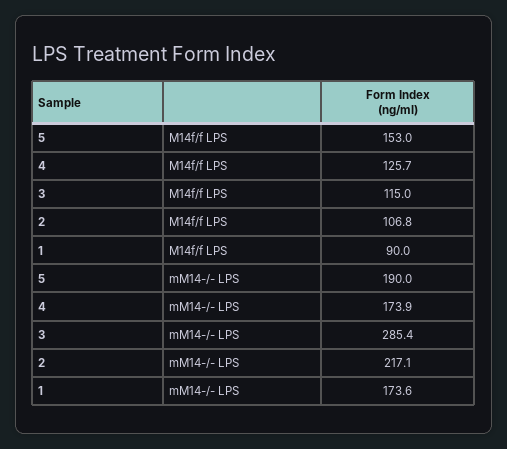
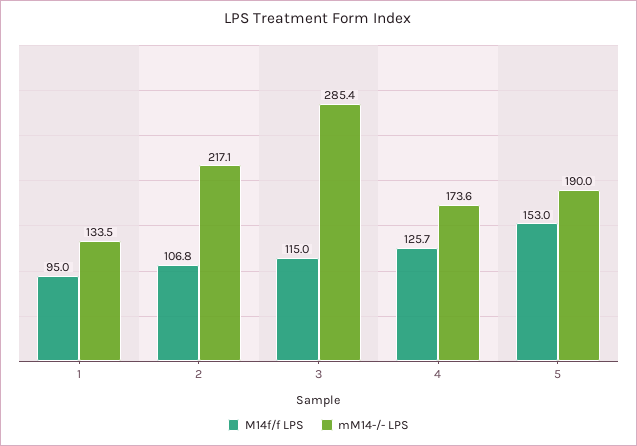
  {
    "M14f/f LPS": {
      "5": 153,
      "4": 125.7,
      "3": 115,
      "2": 106.8,
-     "1": 90
+     "1": 95
    },
    "mM14-/- LPS": {
      "5": 190,
-     "4": 173.9,
+     "4": 173.6,
      "3": 285.4,
      "2": 217.1,
-     "1": 173.6
+     "1": 133.5
    }
  }

